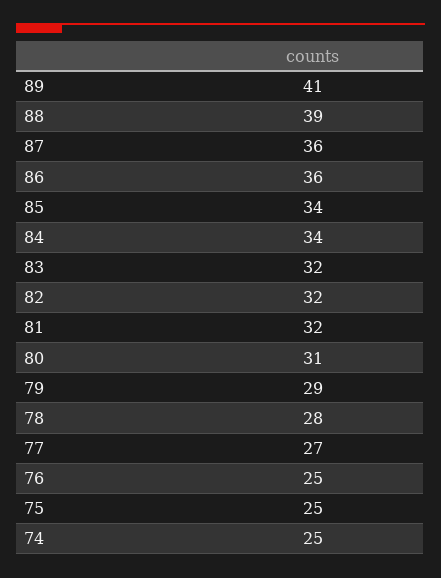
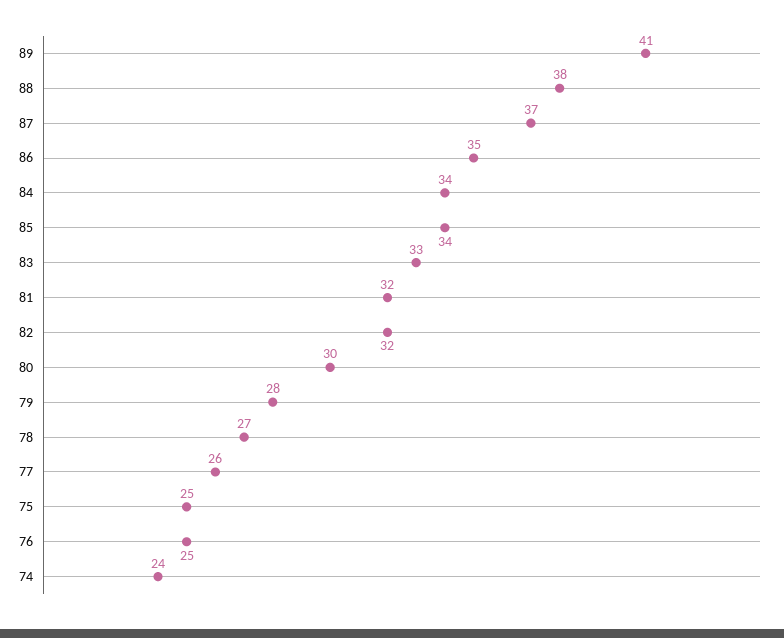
  {
    "89": 41,
-   "88": 39,
+   "88": 38,
-   "87": 36,
+   "87": 37,
-   "86": 36,
+   "86": 35,
    "85": 34,
    "84": 34,
-   "83": 32,
+   "83": 33,
    "82": 32,
    "81": 32,
-   "80": 31,
+   "80": 30,
-   "79": 29,
+   "79": 28,
-   "78": 28,
+   "78": 27,
-   "77": 27,
+   "77": 26,
    "76": 25,
    "75": 25,
-   "74": 25
+   "74": 24
  }

